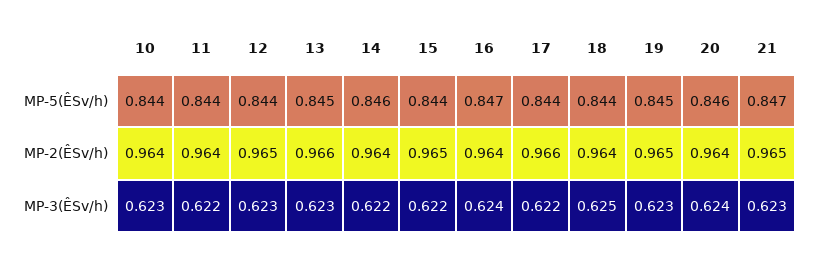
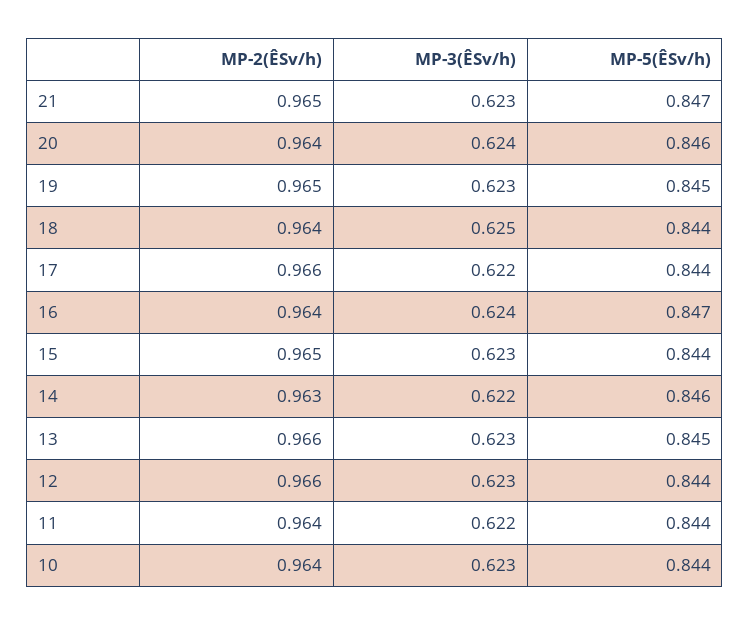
  {
    "10": {
      "MP-5(ÊSv/h)": 0.844,
      "MP-2(ÊSv/h)": 0.964,
      "MP-3(ÊSv/h)": 0.623
    },
    "11": {
      "MP-5(ÊSv/h)": 0.844,
      "MP-2(ÊSv/h)": 0.964,
      "MP-3(ÊSv/h)": 0.622
    },
    "12": {
      "MP-5(ÊSv/h)": 0.844,
-     "MP-2(ÊSv/h)": 0.965,
+     "MP-2(ÊSv/h)": 0.966,
      "MP-3(ÊSv/h)": 0.623
    },
    "13": {
      "MP-5(ÊSv/h)": 0.845,
      "MP-2(ÊSv/h)": 0.966,
      "MP-3(ÊSv/h)": 0.623
    },
    "14": {
      "MP-5(ÊSv/h)": 0.846,
-     "MP-2(ÊSv/h)": 0.964,
+     "MP-2(ÊSv/h)": 0.963,
      "MP-3(ÊSv/h)": 0.622
    },
    "15": {
      "MP-5(ÊSv/h)": 0.844,
      "MP-2(ÊSv/h)": 0.965,
-     "MP-3(ÊSv/h)": 0.622
+     "MP-3(ÊSv/h)": 0.623
    },
    "16": {
      "MP-5(ÊSv/h)": 0.847,
      "MP-2(ÊSv/h)": 0.964,
      "MP-3(ÊSv/h)": 0.624
    },
    "17": {
      "MP-5(ÊSv/h)": 0.844,
      "MP-2(ÊSv/h)": 0.966,
      "MP-3(ÊSv/h)": 0.622
    },
    "18": {
      "MP-5(ÊSv/h)": 0.844,
      "MP-2(ÊSv/h)": 0.964,
      "MP-3(ÊSv/h)": 0.625
    },
    "19": {
      "MP-5(ÊSv/h)": 0.845,
      "MP-2(ÊSv/h)": 0.965,
      "MP-3(ÊSv/h)": 0.623
    },
    "20": {
      "MP-5(ÊSv/h)": 0.846,
      "MP-2(ÊSv/h)": 0.964,
      "MP-3(ÊSv/h)": 0.624
    },
    "21": {
      "MP-5(ÊSv/h)": 0.847,
      "MP-2(ÊSv/h)": 0.965,
      "MP-3(ÊSv/h)": 0.623
    }
  }

